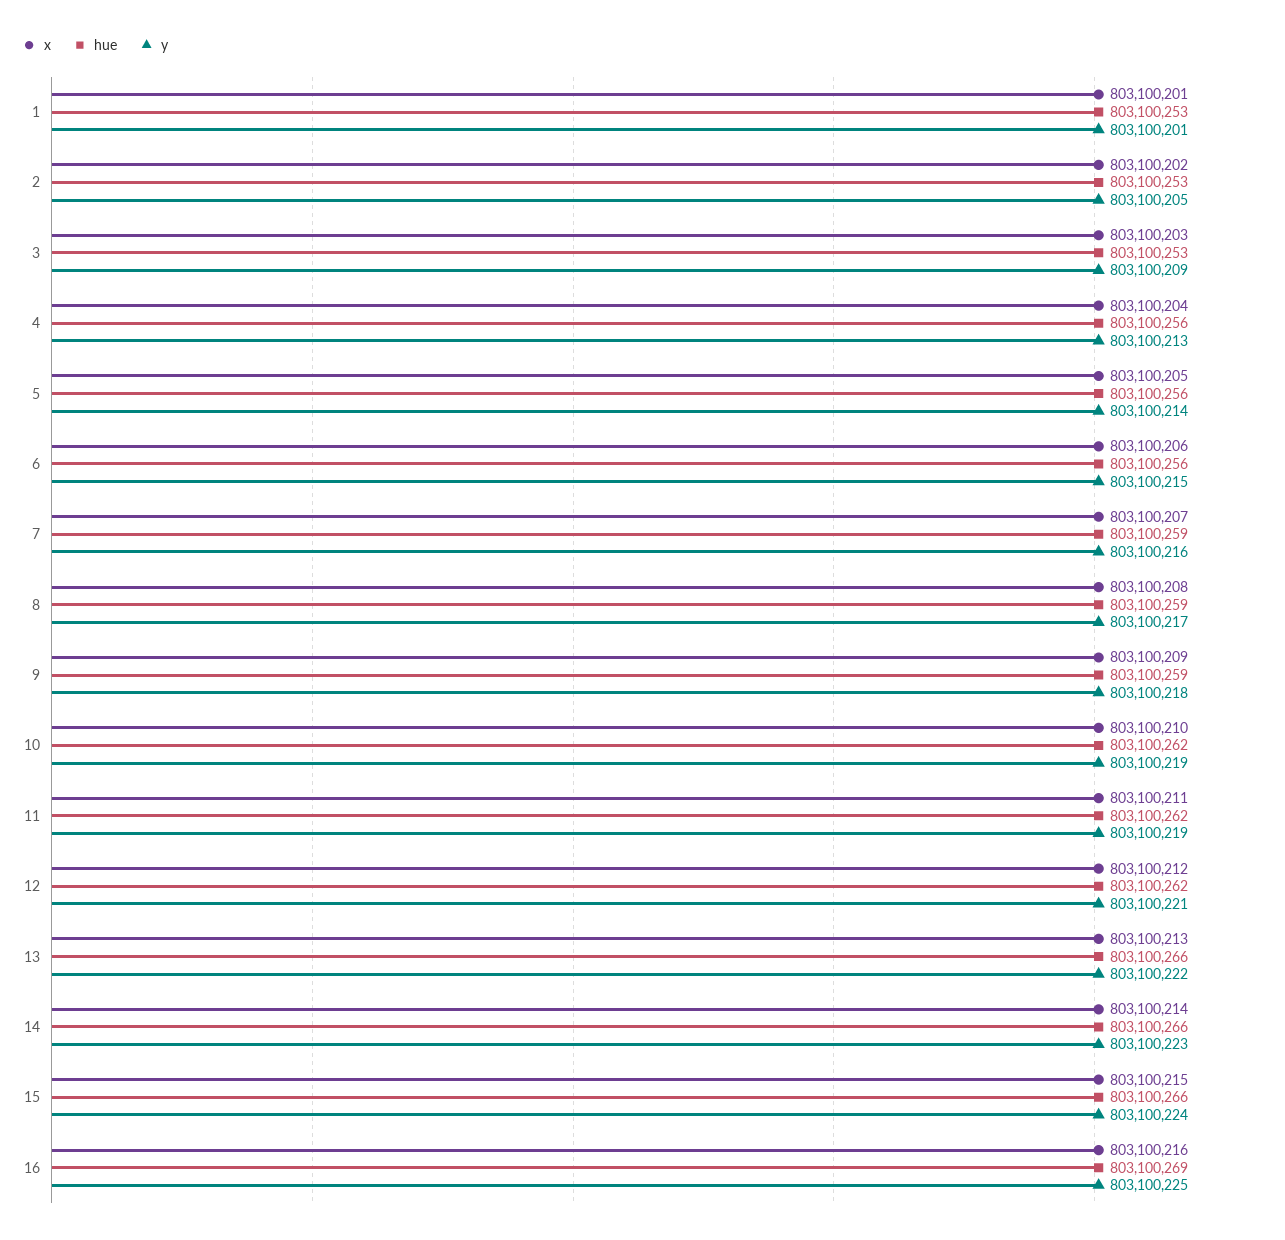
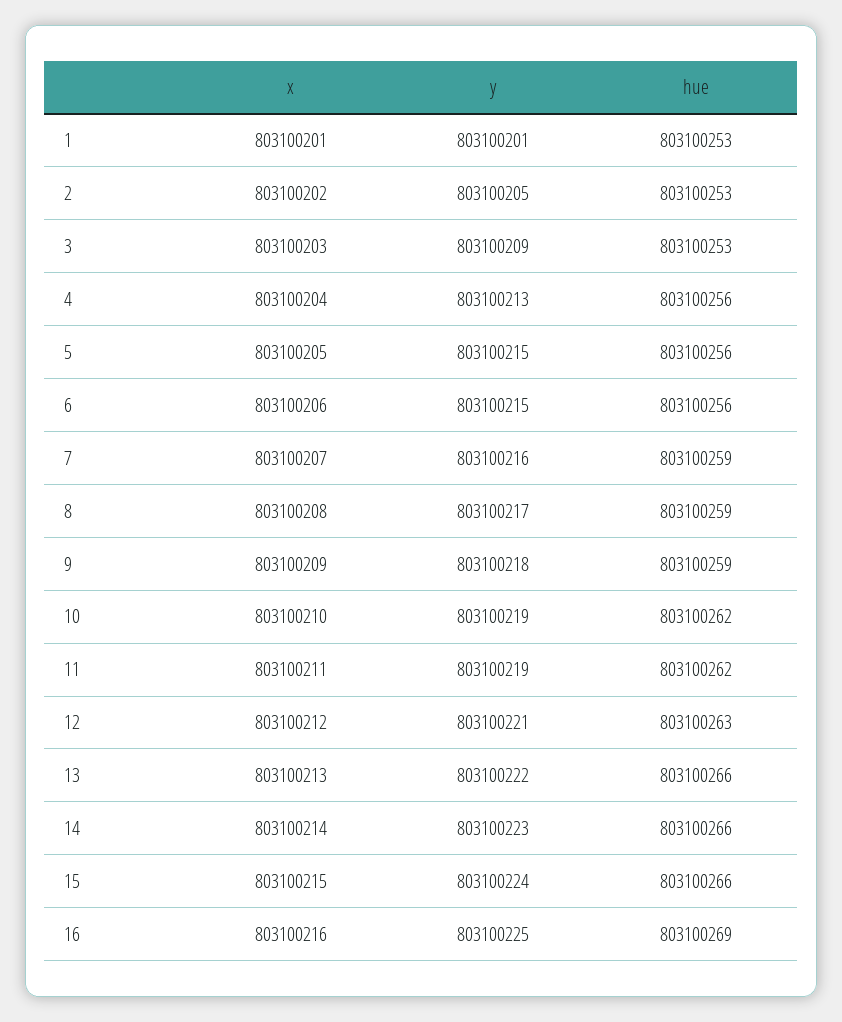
  {
    "x": {
      "1": 803100201,
      "2": 803100202,
      "3": 803100203,
      "4": 803100204,
      "5": 803100205,
      "6": 803100206,
      "7": 803100207,
      "8": 803100208,
      "9": 803100209,
      "10": 803100210,
      "11": 803100211,
      "12": 803100212,
      "13": 803100213,
      "14": 803100214,
      "15": 803100215,
      "16": 803100216
    },
    "hue": {
      "1": 803100253,
      "2": 803100253,
      "3": 803100253,
      "4": 803100256,
      "5": 803100256,
      "6": 803100256,
      "7": 803100259,
      "8": 803100259,
      "9": 803100259,
      "10": 803100262,
      "11": 803100262,
-     "12": 803100262,
+     "12": 803100263,
      "13": 803100266,
      "14": 803100266,
      "15": 803100266,
      "16": 803100269
    },
    "y": {
      "1": 803100201,
      "2": 803100205,
      "3": 803100209,
      "4": 803100213,
-     "5": 803100214,
+     "5": 803100215,
      "6": 803100215,
      "7": 803100216,
      "8": 803100217,
      "9": 803100218,
      "10": 803100219,
      "11": 803100219,
      "12": 803100221,
      "13": 803100222,
      "14": 803100223,
      "15": 803100224,
      "16": 803100225
    }
  }

